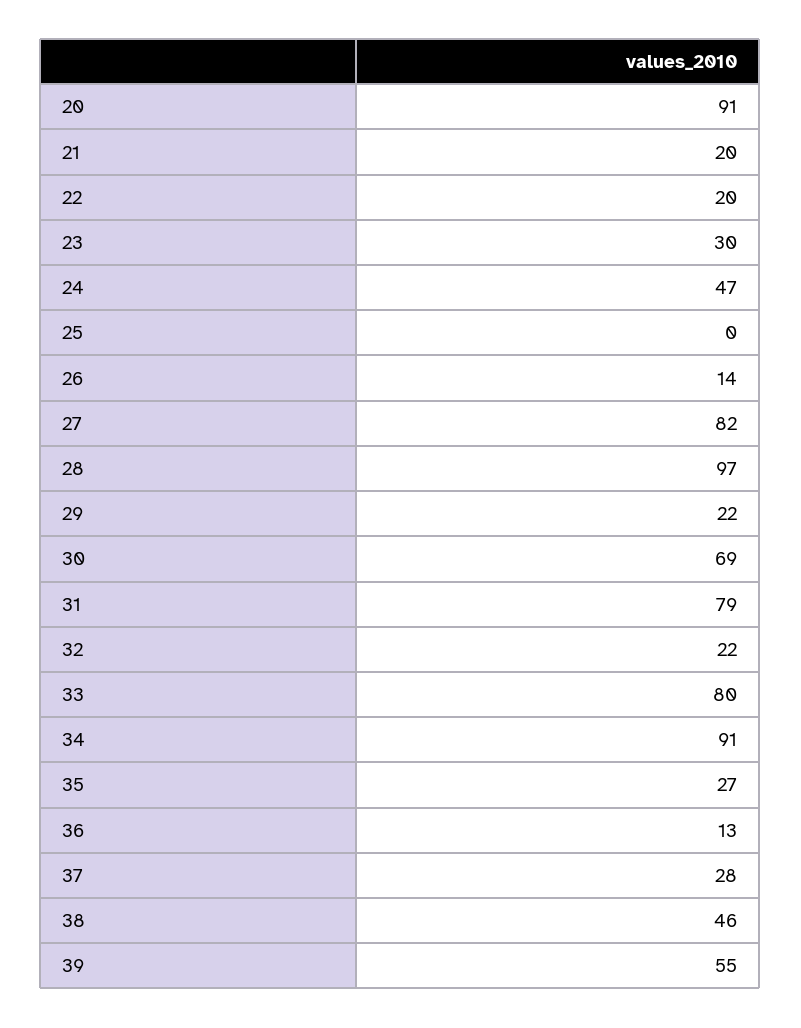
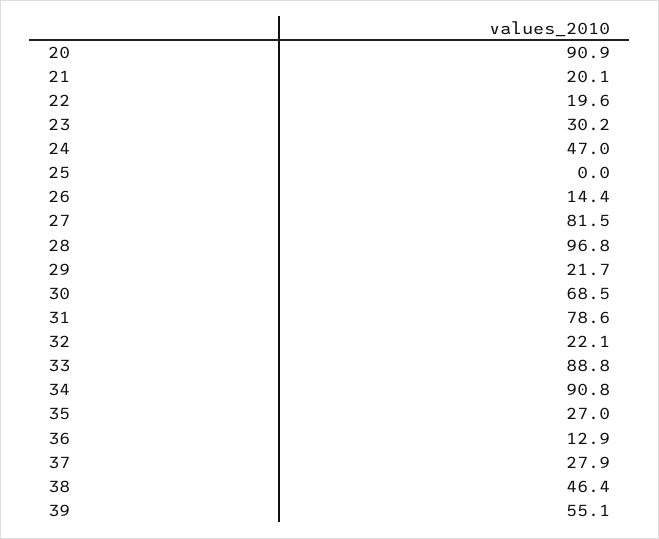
  {
    "20": 90.9,
    "21": 20.1,
    "22": 19.6,
    "23": 30.2,
    "24": 47,
    "25": 0,
    "26": 14.4,
    "27": 81.5,
    "28": 96.8,
    "29": 21.7,
    "30": 68.5,
    "31": 78.6,
    "32": 22.1,
-   "33": 80,
+   "33": 88.8,
    "34": 90.8,
    "35": 27,
    "36": 12.9,
    "37": 27.9,
    "38": 46.4,
    "39": 55.1
  }

